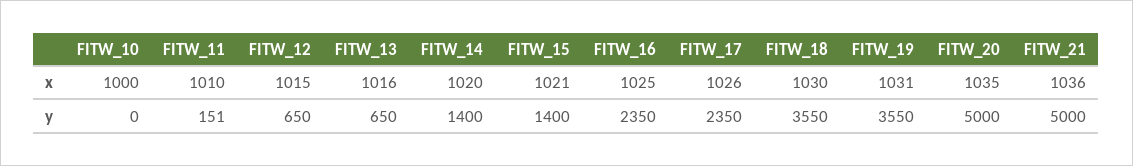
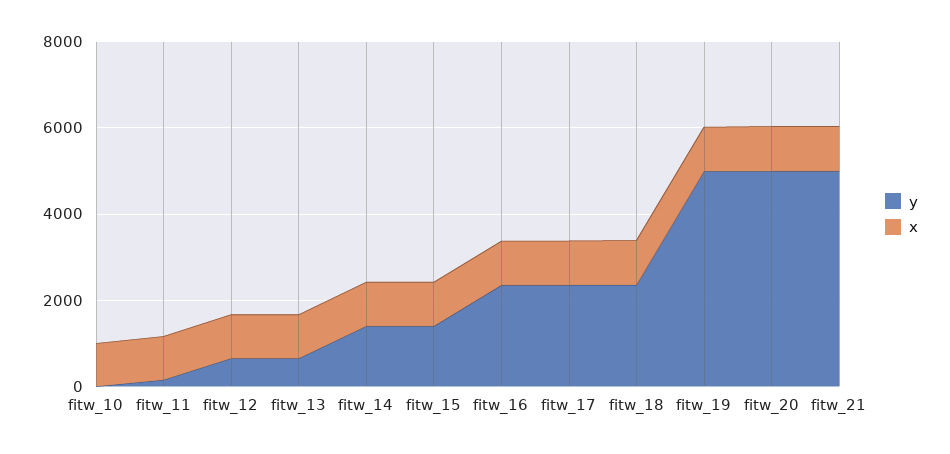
  {
    "x": {
      "FITW_10": 1000,
      "FITW_11": 1010,
      "FITW_12": 1015,
      "FITW_13": 1016,
      "FITW_14": 1020,
      "FITW_15": 1021,
      "FITW_16": 1025,
      "FITW_17": 1026,
      "FITW_18": 1030,
      "FITW_19": 1031,
      "FITW_20": 1035,
      "FITW_21": 1036
    },
    "y": {
      "FITW_10": 0,
      "FITW_11": 151,
      "FITW_12": 650,
      "FITW_13": 650,
      "FITW_14": 1400,
      "FITW_15": 1400,
      "FITW_16": 2350,
      "FITW_17": 2350,
-     "FITW_18": 3550,
+     "FITW_18": 2500,
-     "FITW_19": 3550,
+     "FITW_19": 5000,
      "FITW_20": 5000,
      "FITW_21": 5000
    }
  }

